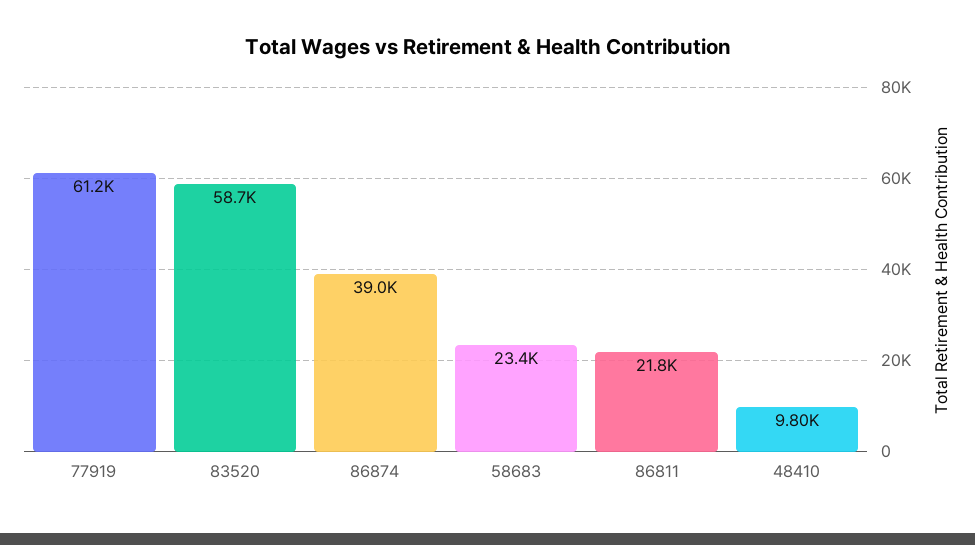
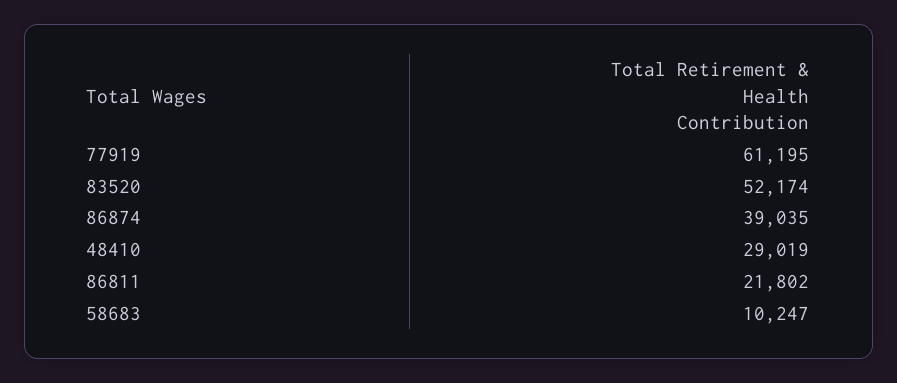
  {
    "77919": 61195,
-   "83520": 58700,
+   "83520": 52174,
    "86874": 39035,
-   "58683": 23400,
+   "58683": 10247,
    "86811": 21802,
-   "48410": 9800
+   "48410": 29019
  }

